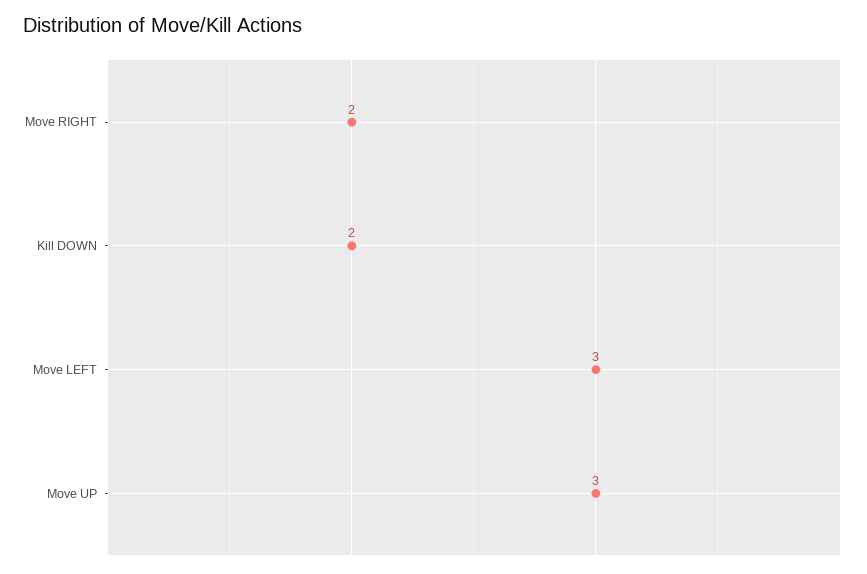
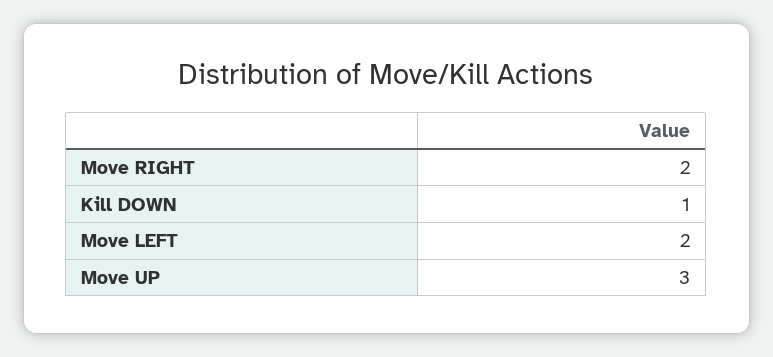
  {
    "Move RIGHT": 2,
-   "Kill DOWN": 2,
+   "Kill DOWN": 1,
-   "Move LEFT": 3,
+   "Move LEFT": 2,
    "Move UP": 3
  }

